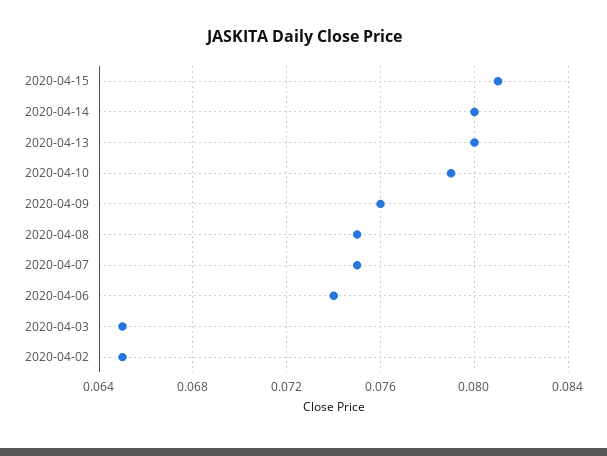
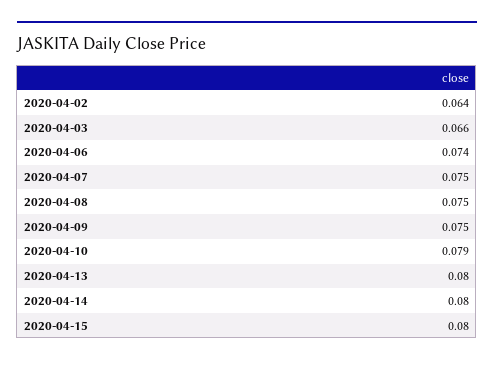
  {
-   "2020-04-15": 0.081,
+   "2020-04-15": 0.08,
    "2020-04-14": 0.08,
    "2020-04-13": 0.08,
    "2020-04-10": 0.079,
-   "2020-04-09": 0.076,
+   "2020-04-09": 0.075,
    "2020-04-08": 0.075,
    "2020-04-07": 0.075,
    "2020-04-06": 0.074,
-   "2020-04-03": 0.065,
+   "2020-04-03": 0.066,
-   "2020-04-02": 0.065
+   "2020-04-02": 0.064
  }

